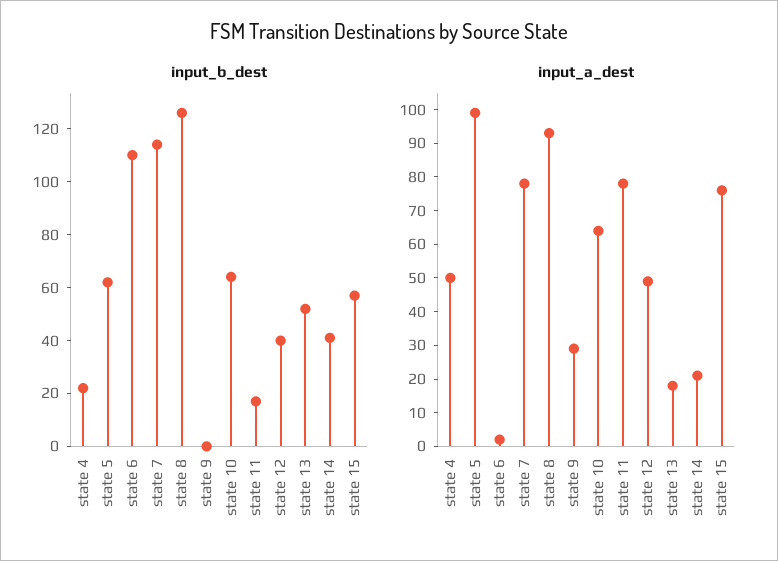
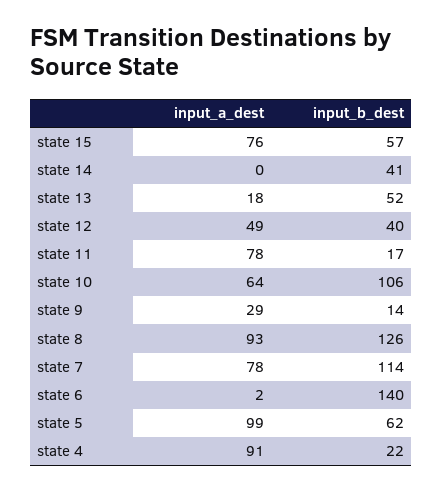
  {
    "input_b_dest": {
      "state 4": 22,
      "state 5": 62,
-     "state 6": 110,
+     "state 6": 140,
      "state 7": 114,
      "state 8": 126,
-     "state 9": 0,
+     "state 9": 14,
-     "state 10": 65,
+     "state 10": 106,
      "state 11": 17,
      "state 12": 40,
      "state 13": 52,
      "state 14": 41,
      "state 15": 57
    },
    "input_a_dest": {
-     "state 4": 50,
+     "state 4": 91,
      "state 5": 99,
      "state 6": 2,
      "state 7": 78,
      "state 8": 93,
      "state 9": 29,
      "state 10": 64,
      "state 11": 78,
      "state 12": 49,
      "state 13": 18,
-     "state 14": 20,
+     "state 14": 0,
      "state 15": 76
    }
  }

